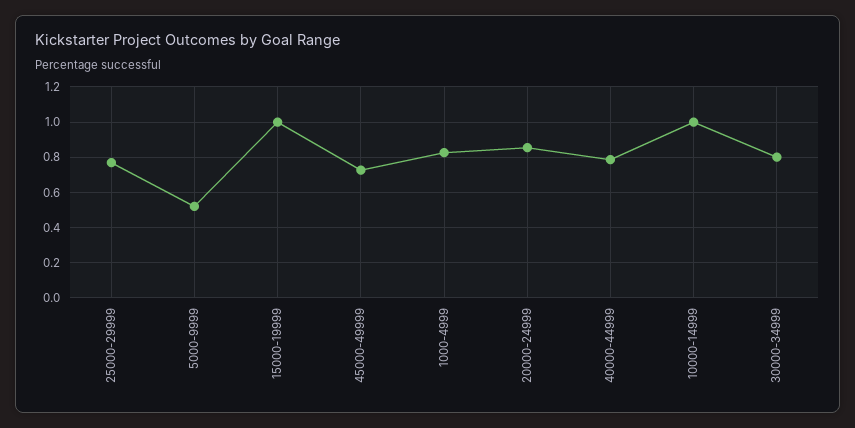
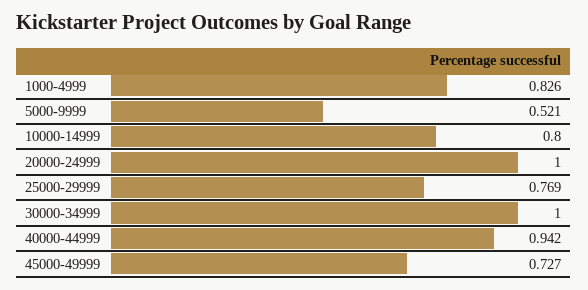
  {
    "25000-29999": 0.769,
    "5000-9999": 0.521,
-   "15000-19999": 1,
    "45000-49999": 0.727,
    "1000-4999": 0.826,
-   "20000-24999": 0.85,
+   "20000-24999": 1,
-   "40000-44999": 0.8,
+   "40000-44999": 0.942,
-   "10000-14999": 1,
+   "10000-14999": 0.8,
-   "30000-34999": 0.8
+   "30000-34999": 1
  }

